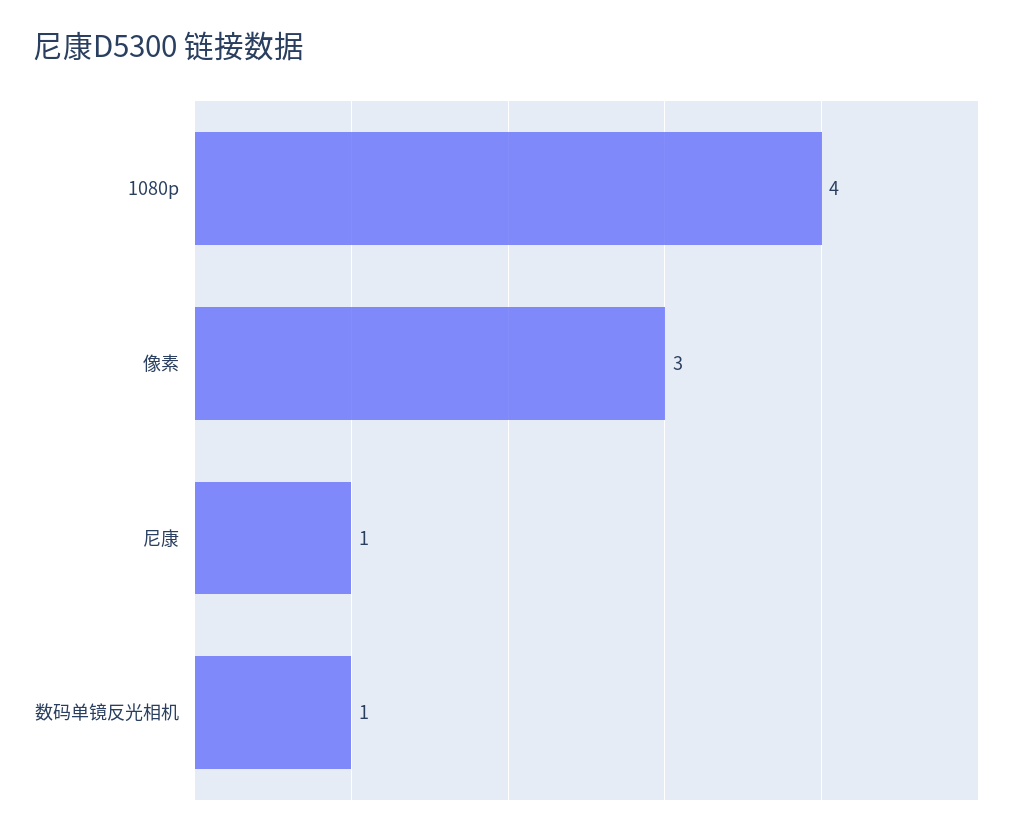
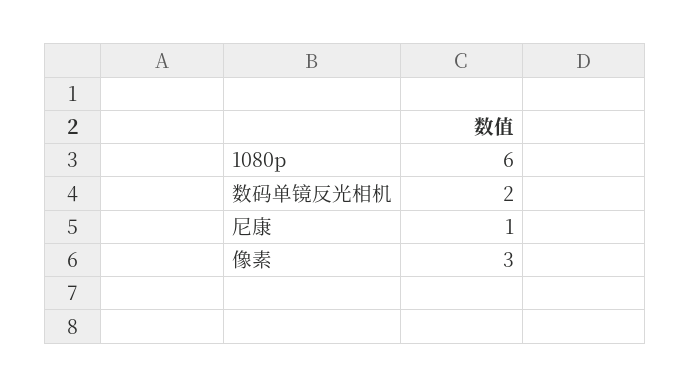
  {
-   "1080p": 4,
+   "1080p": 6,
    "像素": 3,
    "尼康": 1,
-   "数码单镜反光相机": 1
+   "数码单镜反光相机": 2
  }

